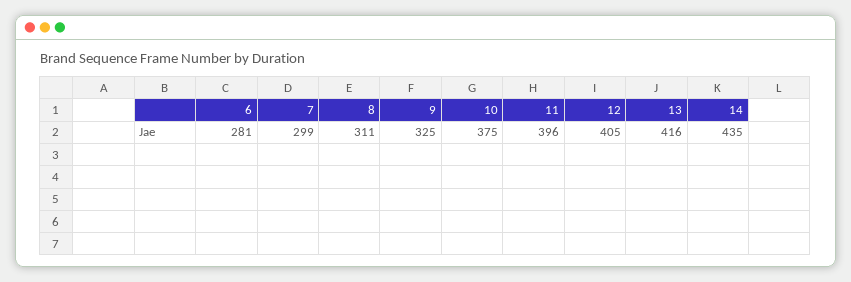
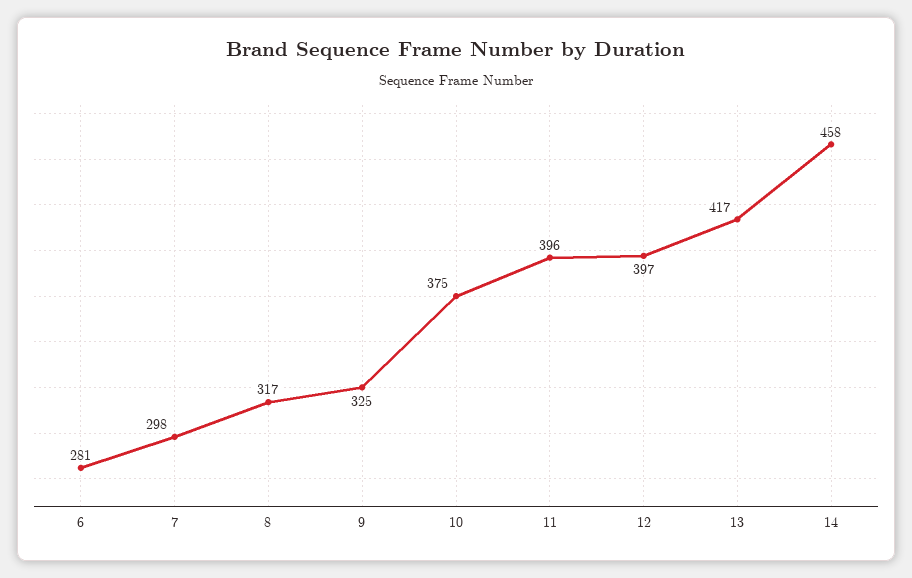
  {
    "6": 281,
-   "7": 299,
+   "7": 298,
-   "8": 311,
+   "8": 317,
    "9": 325,
    "10": 375,
    "11": 396,
-   "12": 405,
+   "12": 397,
-   "13": 416,
+   "13": 417,
-   "14": 435
+   "14": 458
  }

